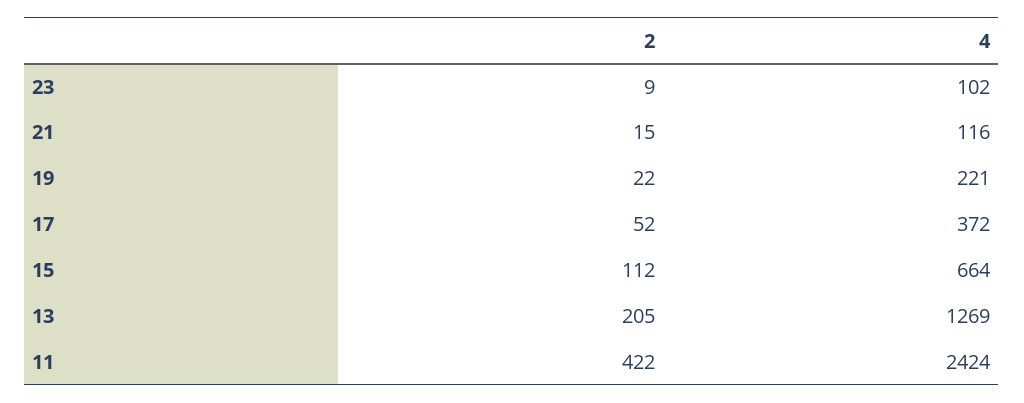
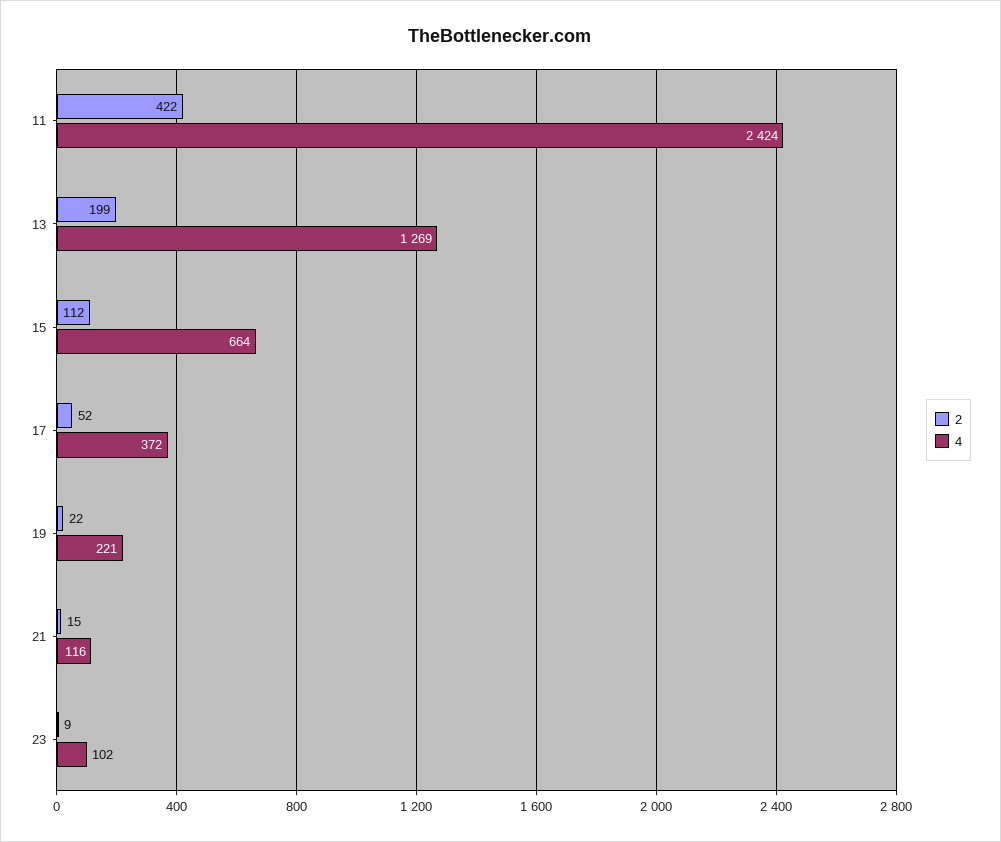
  {
    "2": {
      "23": 9,
      "21": 15,
      "19": 22,
      "17": 52,
      "15": 112,
-     "13": 205,
+     "13": 199,
      "11": 422
    },
    "4": {
      "23": 102,
      "21": 116,
      "19": 221,
      "17": 372,
      "15": 664,
      "13": 1269,
      "11": 2424
    }
  }

